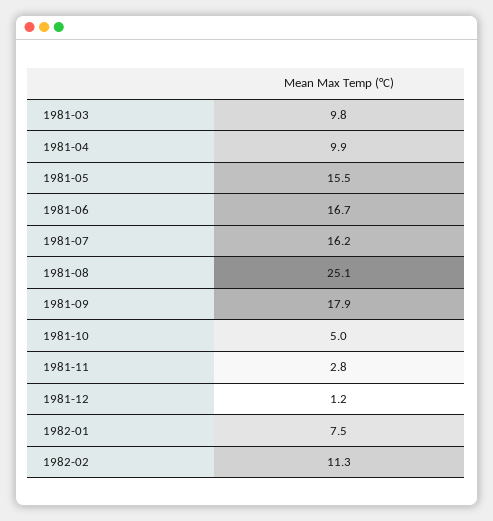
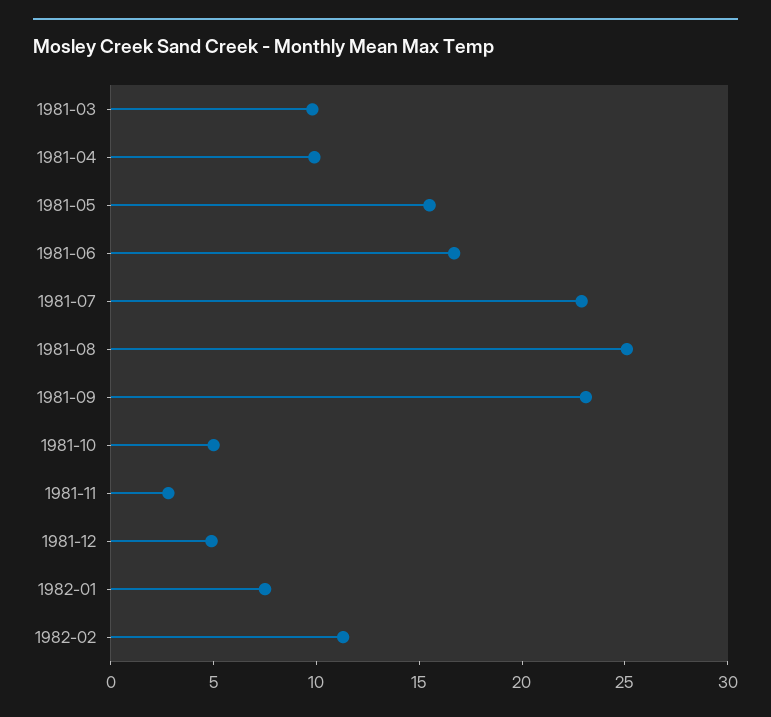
  {
    "1981-03": 9.8,
    "1981-04": 9.9,
    "1981-05": 15.5,
    "1981-06": 16.7,
-   "1981-07": 16.2,
+   "1981-07": 23,
    "1981-08": 25.1,
-   "1981-09": 17.9,
+   "1981-09": 23,
    "1981-10": 5,
    "1981-11": 2.8,
-   "1981-12": 1.2,
+   "1981-12": 5,
    "1982-01": 7.5,
    "1982-02": 11.3
  }

